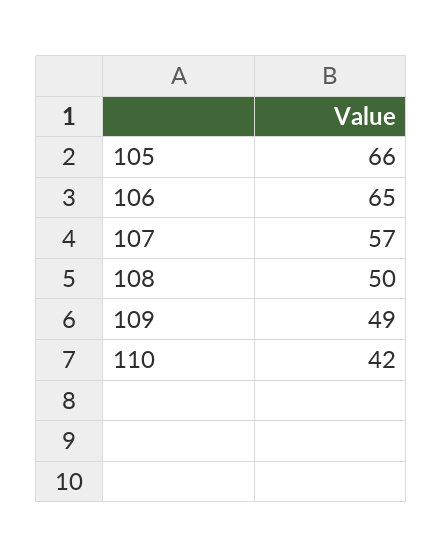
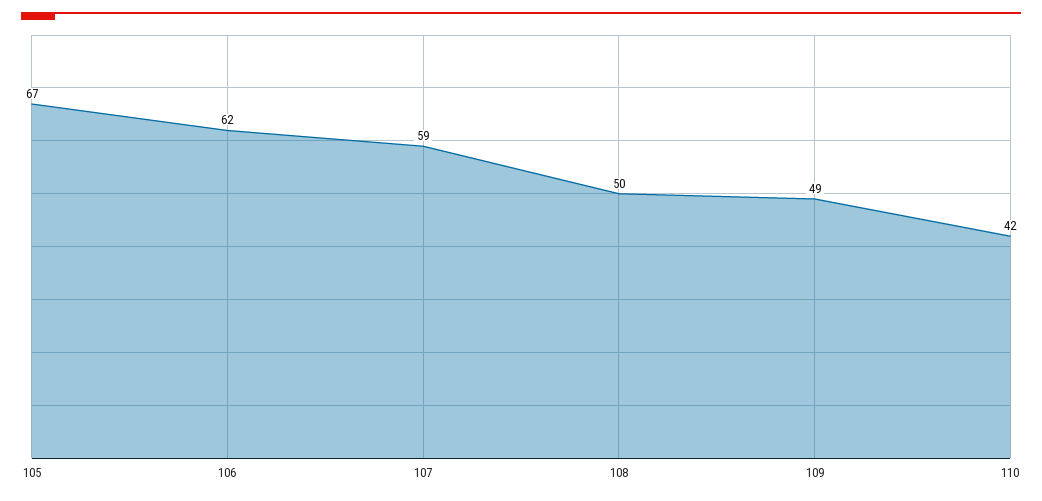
  {
-   "105": 66,
+   "105": 67,
-   "106": 65,
+   "106": 62,
-   "107": 57,
+   "107": 59,
    "108": 50,
    "109": 49,
    "110": 42
  }

